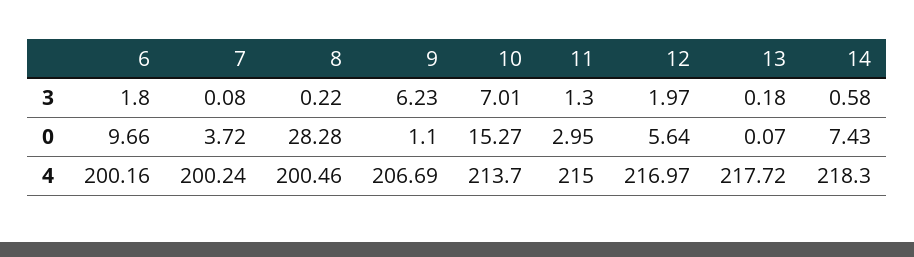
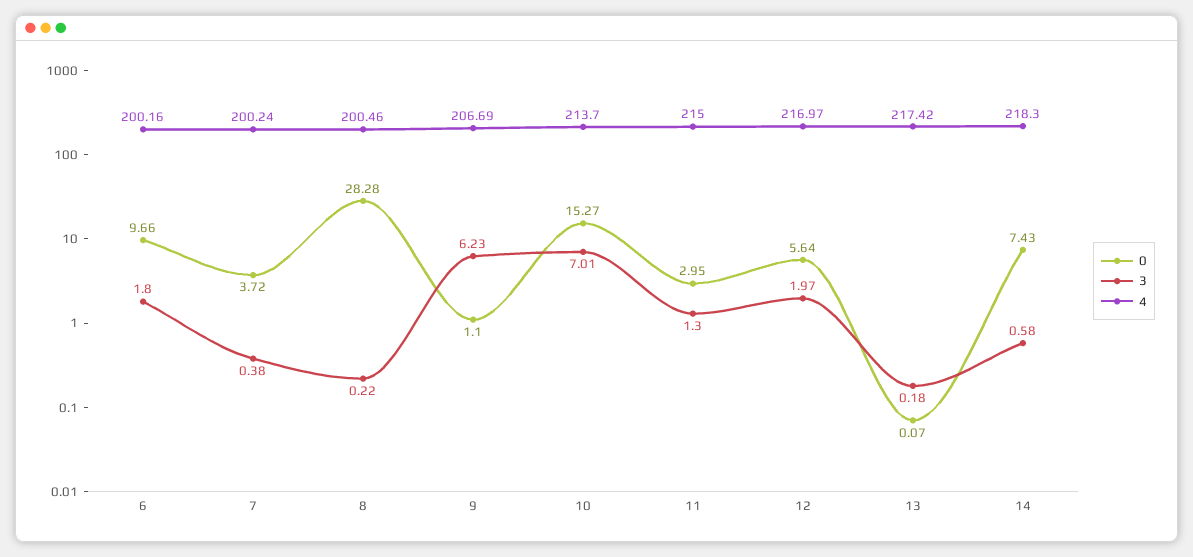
  {
    "3": {
      "6": 1.8,
-     "7": 0.08,
+     "7": 0.38,
      "8": 0.22,
      "9": 6.23,
      "10": 7.01,
      "11": 1.3,
      "12": 1.97,
      "13": 0.18,
      "14": 0.58
    },
    "0": {
      "6": 9.66,
      "7": 3.72,
      "8": 28.28,
      "9": 1.1,
      "10": 15.27,
      "11": 2.95,
      "12": 5.64,
      "13": 0.07,
      "14": 7.43
    },
    "4": {
      "6": 200.16,
      "7": 200.24,
      "8": 200.46,
      "9": 206.69,
      "10": 213.7,
      "11": 215,
      "12": 216.97,
-     "13": 217.72,
+     "13": 217.42,
      "14": 218.3
    }
  }

